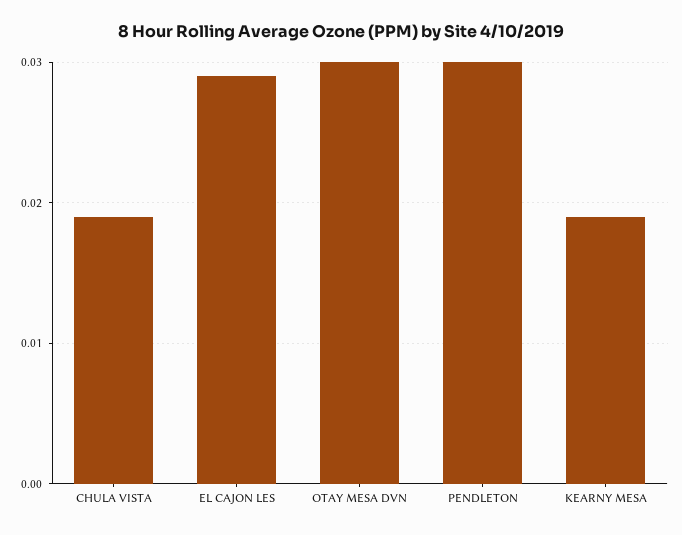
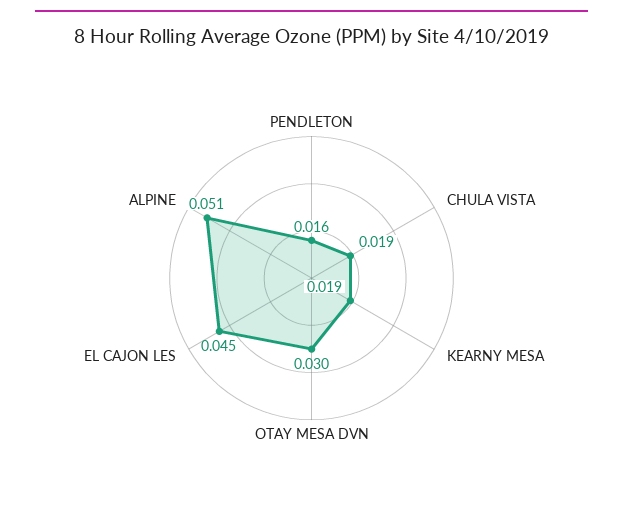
  {
    "CHULA VISTA": 0.019,
-   "EL CAJON LES": 0.029,
+   "EL CAJON LES": 0.045,
    "OTAY MESA DVN": 0.03,
-   "PENDLETON": 0.03,
+   "PENDLETON": 0.016,
-   "KEARNY MESA": 0.019
+   "KEARNY MESA": 0.019,
+   "ALPINE": 0.051
  }

